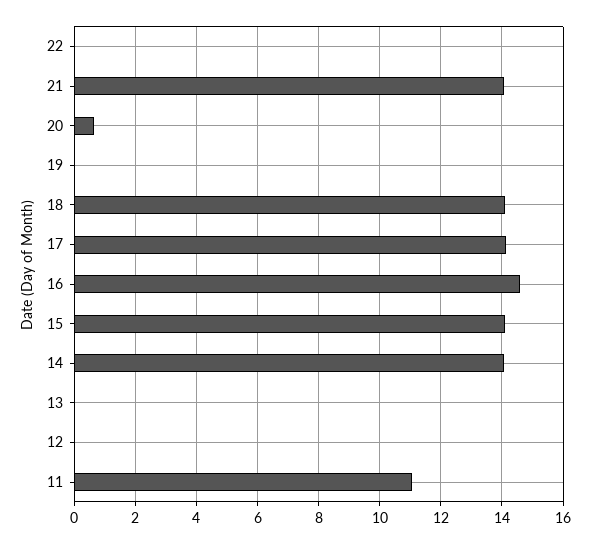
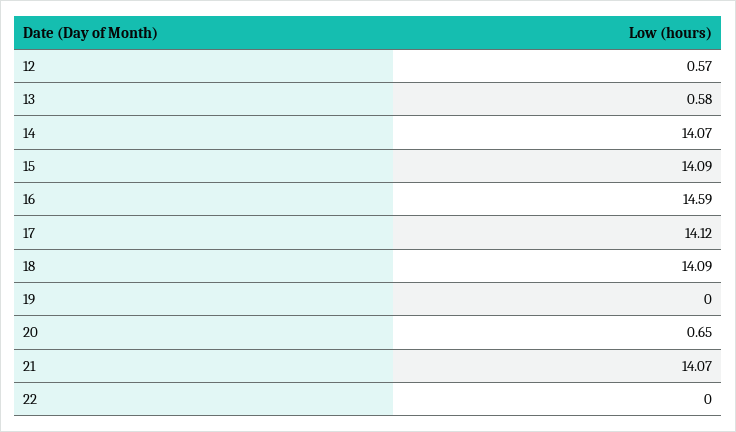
  {
    "22": 0,
    "21": 14.07,
    "20": 0.65,
    "19": 0,
    "18": 14.09,
    "17": 14.12,
    "16": 14.59,
    "15": 14.09,
    "14": 14.07,
-   "13": 0,
+   "13": 0.58,
-   "12": 0,
+   "12": 0.57
-   "11": 11
  }

